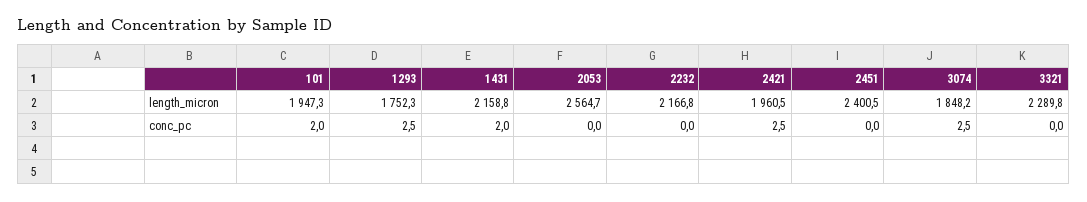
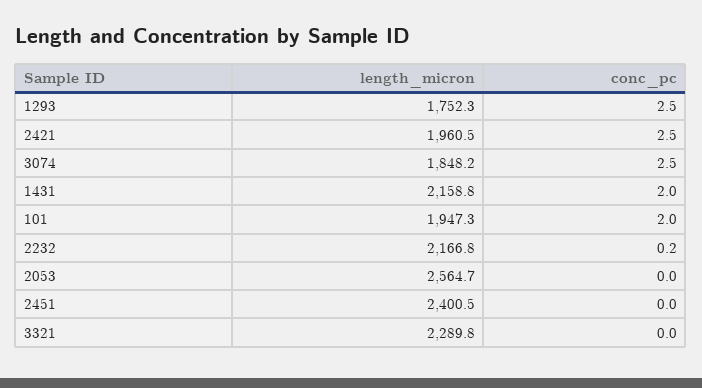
  {
    "101": {
      "length_micron": 1947.3,
      "conc_pc": 2
    },
    "1293": {
      "length_micron": 1752.3,
      "conc_pc": 2.5
    },
    "1431": {
      "length_micron": 2158.8,
      "conc_pc": 2
    },
    "2053": {
      "length_micron": 2564.7,
      "conc_pc": 0
    },
    "2232": {
      "length_micron": 2166.8,
-     "conc_pc": 0
+     "conc_pc": 0.2
    },
    "2421": {
      "length_micron": 1960.5,
      "conc_pc": 2.5
    },
    "2451": {
      "length_micron": 2400.5,
      "conc_pc": 0
    },
    "3074": {
      "length_micron": 1848.2,
      "conc_pc": 2.5
    },
    "3321": {
      "length_micron": 2289.8,
      "conc_pc": 0
    }
  }

